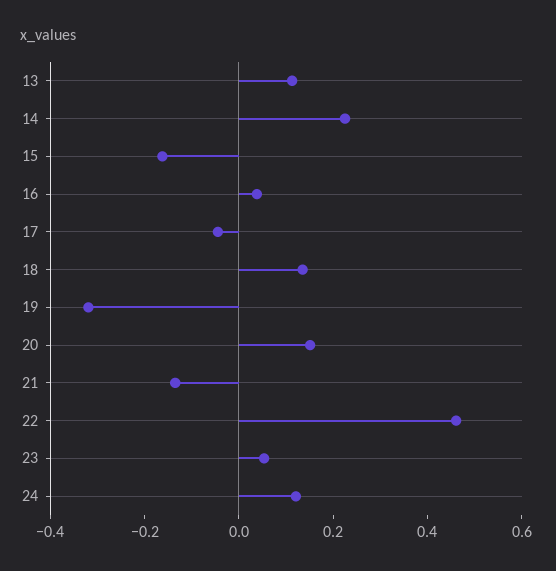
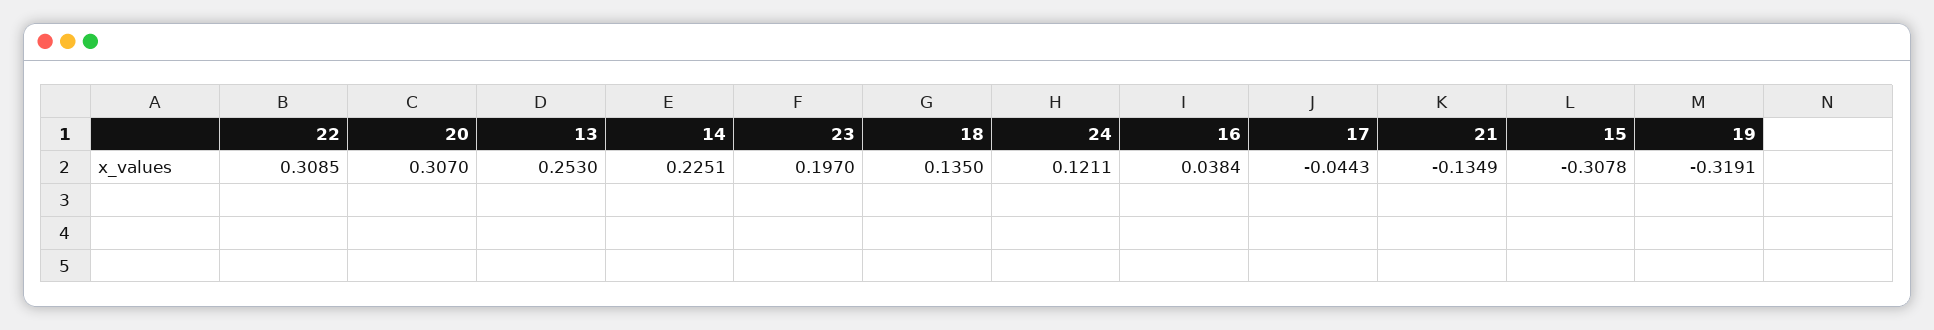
  {
-   "13": 0.1,
+   "13": 0.253,
    "14": 0.2251,
-   "15": -0.15,
+   "15": -0.3078,
    "16": 0.0384,
    "17": -0.0443,
    "18": 0.135,
    "19": -0.3191,
-   "20": 0.15,
+   "20": 0.307,
    "21": -0.1349,
-   "22": 0.45,
+   "22": 0.3085,
-   "23": 0.05,
+   "23": 0.197,
    "24": 0.1211
  }

